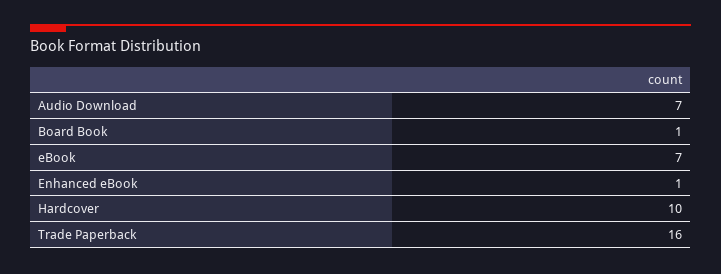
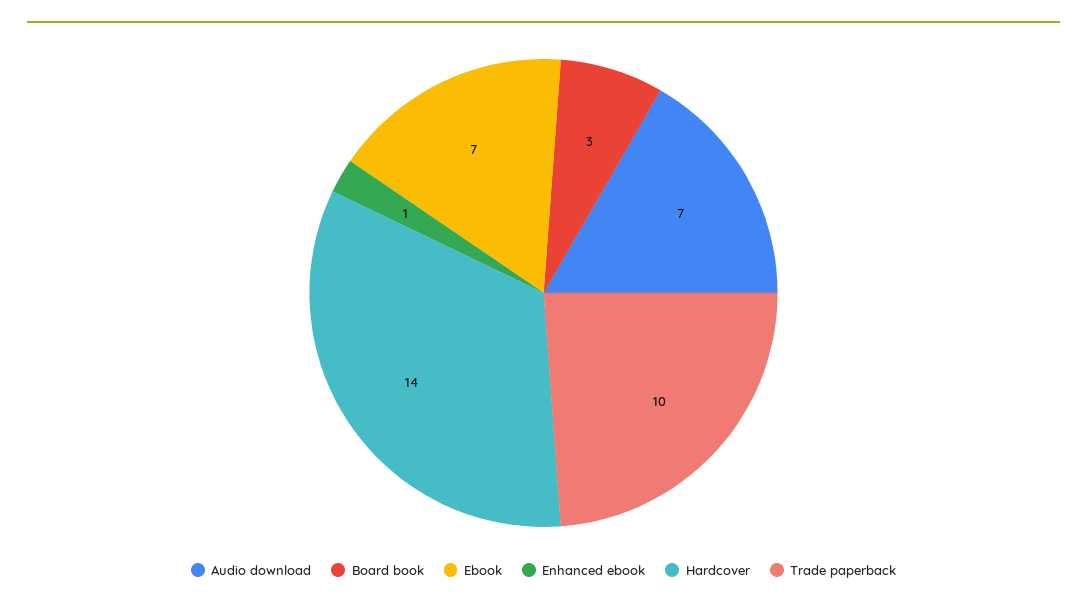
  {
    "Audio Download": 7,
-   "Board Book": 1,
+   "Board Book": 3,
    "eBook": 7,
    "Enhanced eBook": 1,
-   "Hardcover": 10,
+   "Hardcover": 14,
-   "Trade Paperback": 16
+   "Trade Paperback": 10
  }

